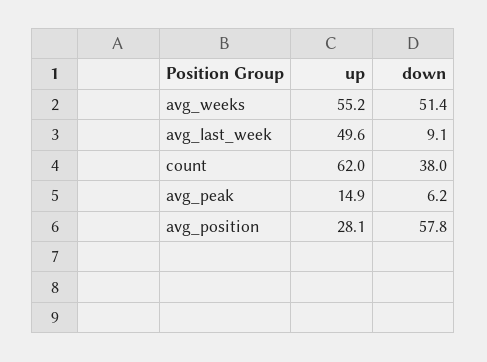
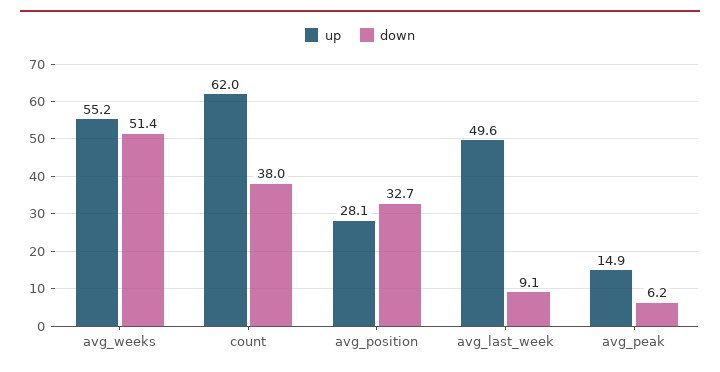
  {
    "up": {
      "avg_weeks": 55.2,
      "avg_last_week": 49.6,
      "count": 62,
      "avg_peak": 14.9,
      "avg_position": 28.1
    },
    "down": {
      "avg_weeks": 51.4,
      "avg_last_week": 9.1,
      "count": 38,
      "avg_peak": 6.2,
-     "avg_position": 57.8
+     "avg_position": 32.7
    }
  }

